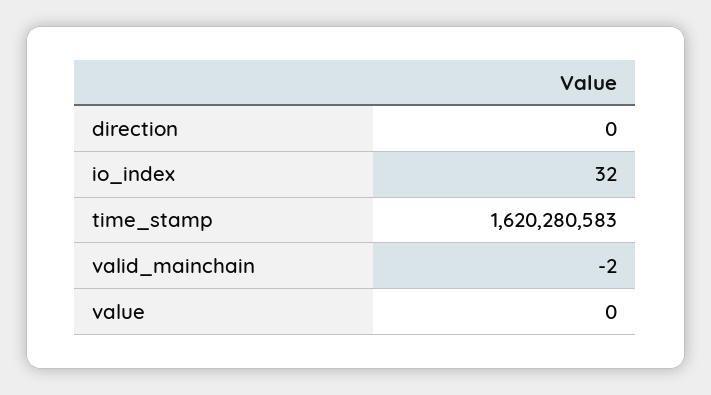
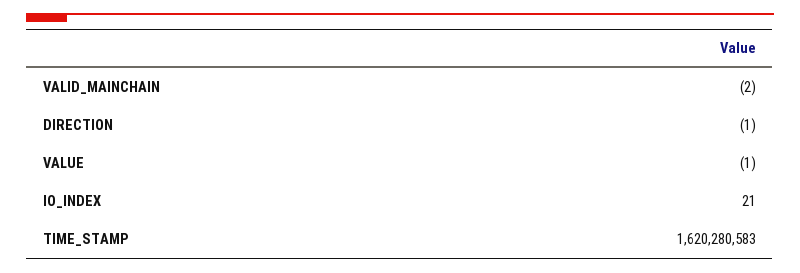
  {
-   "direction": 0,
+   "direction": -1,
-   "io_index": 32,
+   "io_index": 21,
    "time_stamp": 1620280583,
    "valid_mainchain": -2,
-   "value": 0
+   "value": -1
  }

